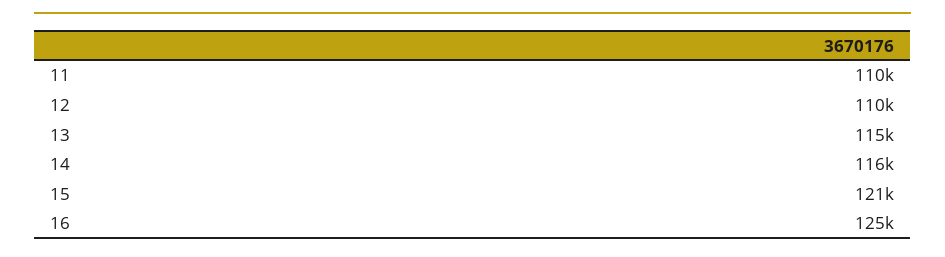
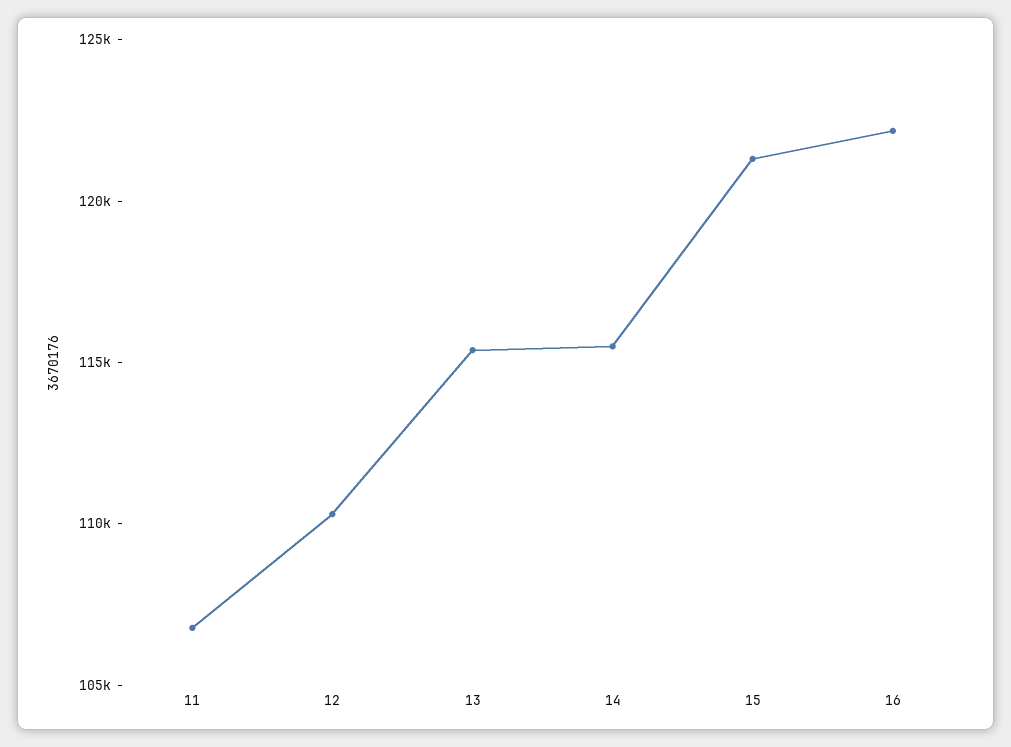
  {
-   "11": 110000,
+   "11": 107000,
    "12": 110000,
    "13": 115000,
    "14": 116000,
    "15": 121000,
-   "16": 125000
+   "16": 122000
  }

